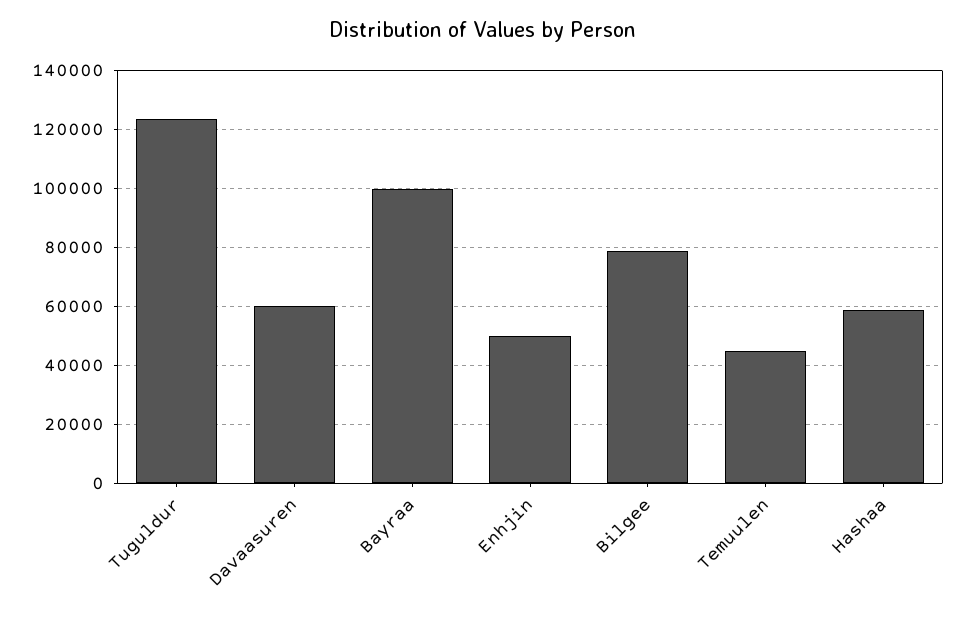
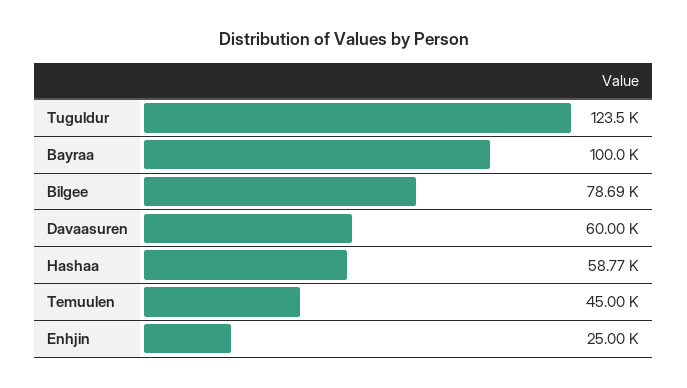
  {
    "Tuguldur": 123500,
    "Davaasuren": 60000,
    "Bayraa": 100000,
-   "Enhjin": 50000,
+   "Enhjin": 25000,
    "Bilgee": 78690,
    "Temuulen": 45000,
    "Hashaa": 58770
  }

